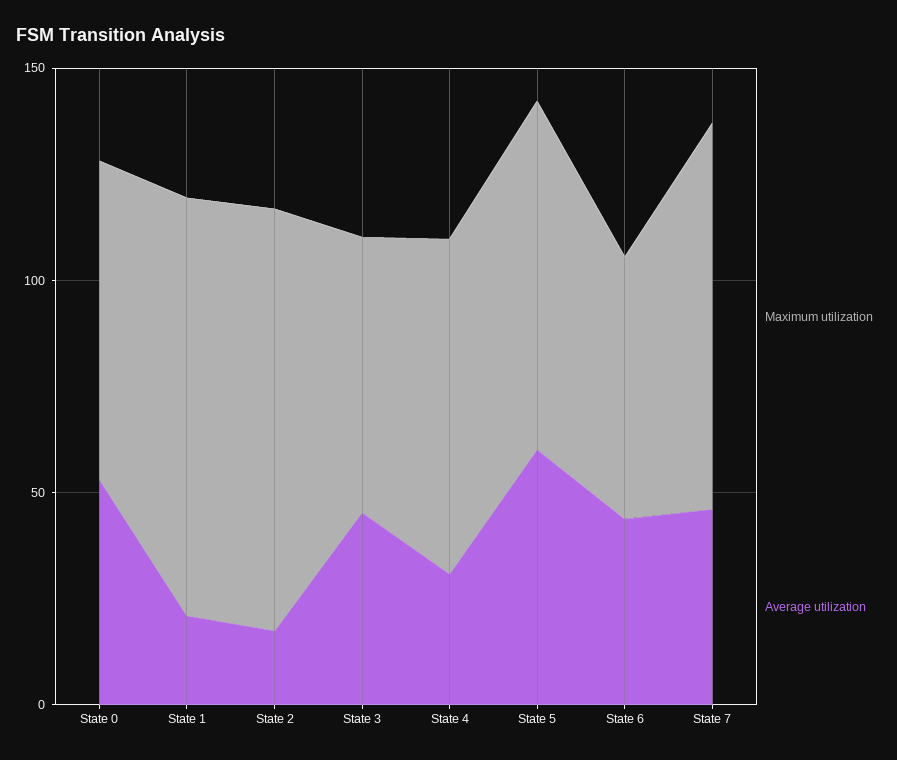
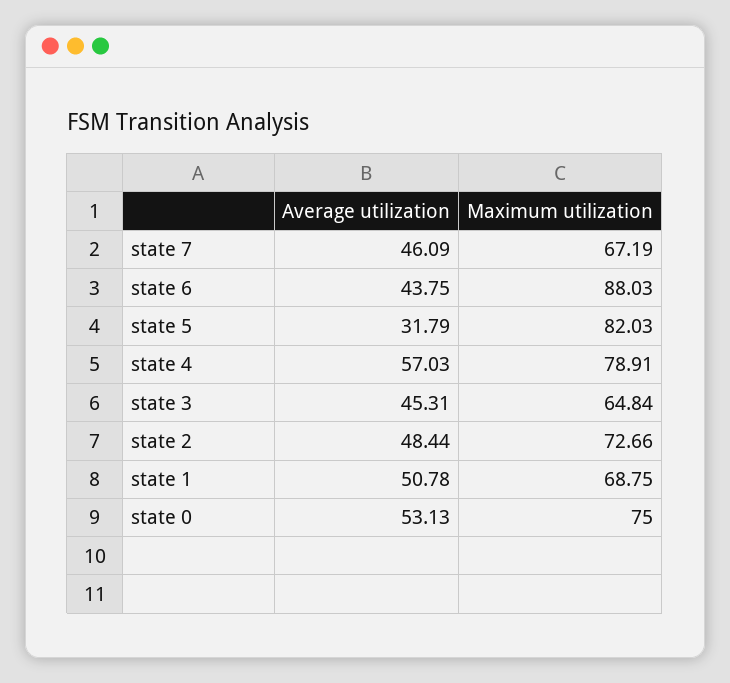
  {
    "Maximum utilization": {
      "State 0": 75,
-     "State 1": 100,
+     "State 1": 68.75,
-     "State 2": 100,
+     "State 2": 72.66,
      "State 3": 64.84,
      "State 4": 78.91,
      "State 5": 82.03,
-     "State 6": 60,
+     "State 6": 88.03,
-     "State 7": 90
+     "State 7": 67.19
    },
    "Average utilization": {
      "State 0": 53.13,
-     "State 1": 20,
+     "State 1": 50.78,
-     "State 2": 20,
+     "State 2": 48.44,
      "State 3": 45.31,
-     "State 4": 30,
+     "State 4": 57.03,
-     "State 5": 60,
+     "State 5": 31.79,
      "State 6": 43.75,
      "State 7": 46.09
    }
  }

